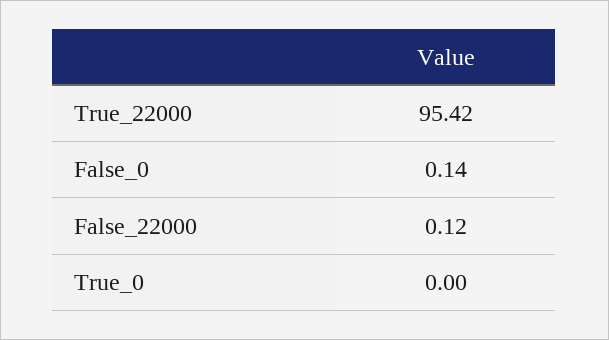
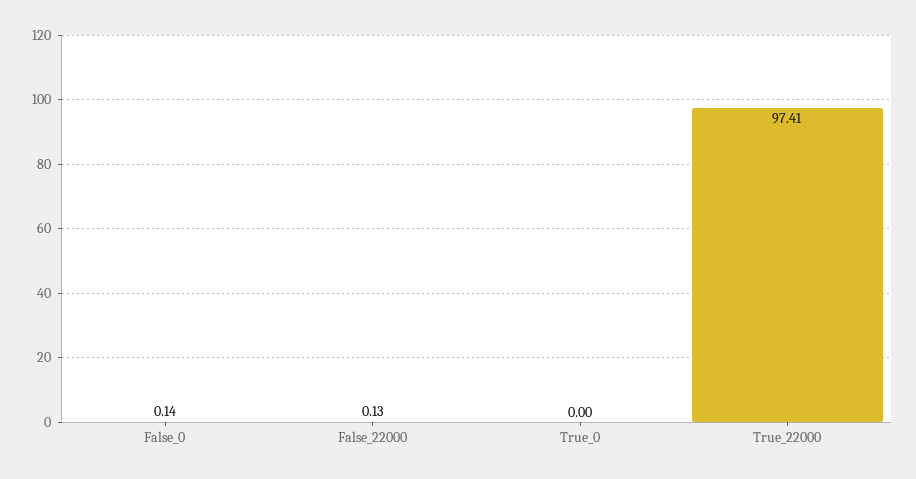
  {
-   "True_22000": 95.42,
+   "True_22000": 97.41,
    "False_0": 0.14,
-   "False_22000": 0.12,
+   "False_22000": 0.13,
    "True_0": 0
  }

